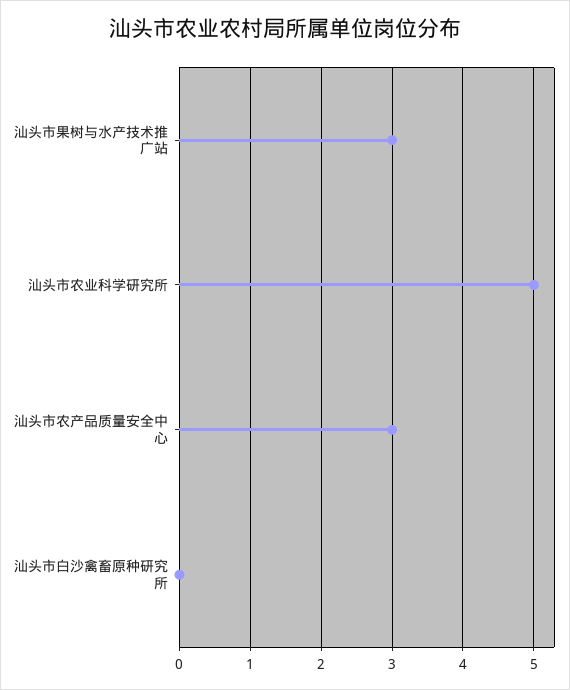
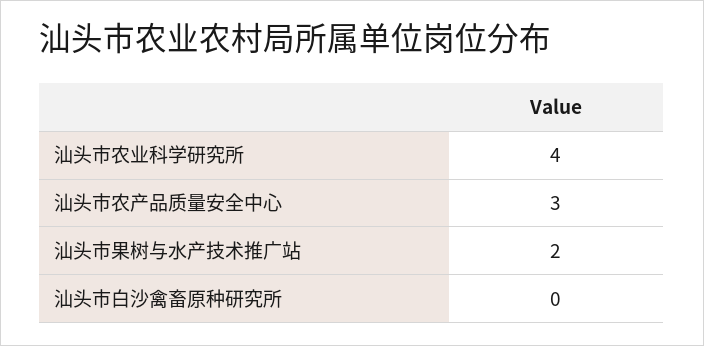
  {
-   "汕头市果树与水产技术推广站": 3,
+   "汕头市果树与水产技术推广站": 2,
-   "汕头市农业科学研究所": 5,
+   "汕头市农业科学研究所": 4,
    "汕头市农产品质量安全中心": 3,
    "汕头市白沙禽畜原种研究所": 0
  }

